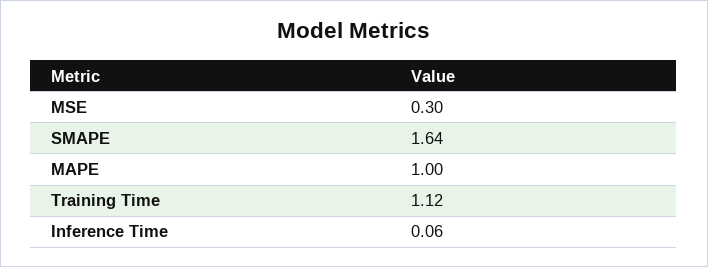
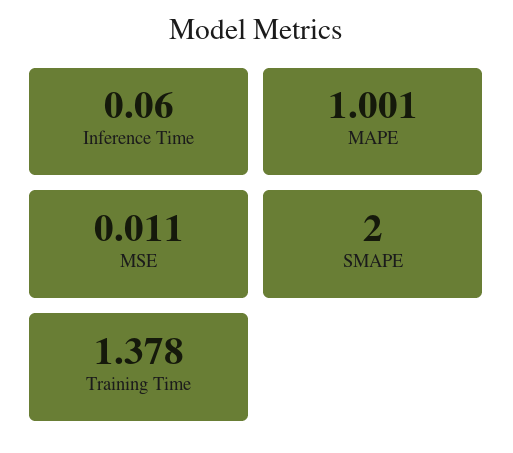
  {
-   "MSE": 0.3,
+   "MSE": 0.011,
-   "SMAPE": 1.64,
+   "SMAPE": 2,
    "MAPE": 1.001,
-   "Training Time": 1.12,
+   "Training Time": 1.378,
    "Inference Time": 0.06
  }

